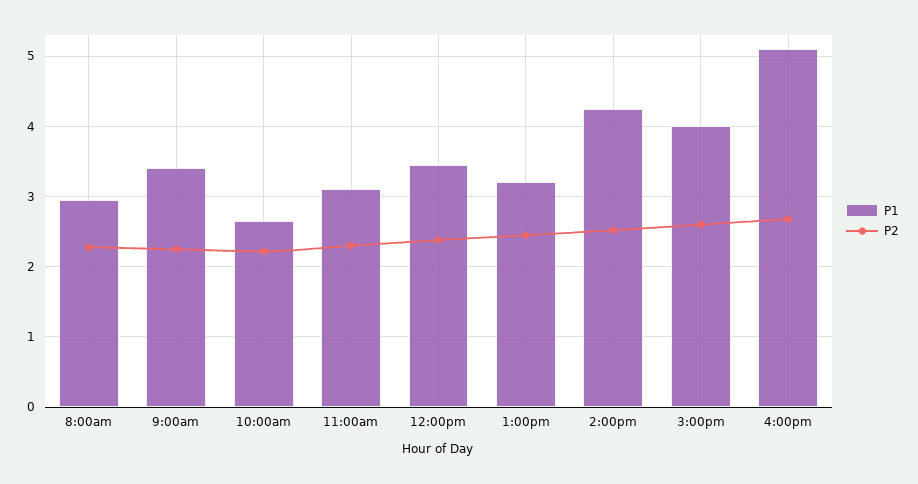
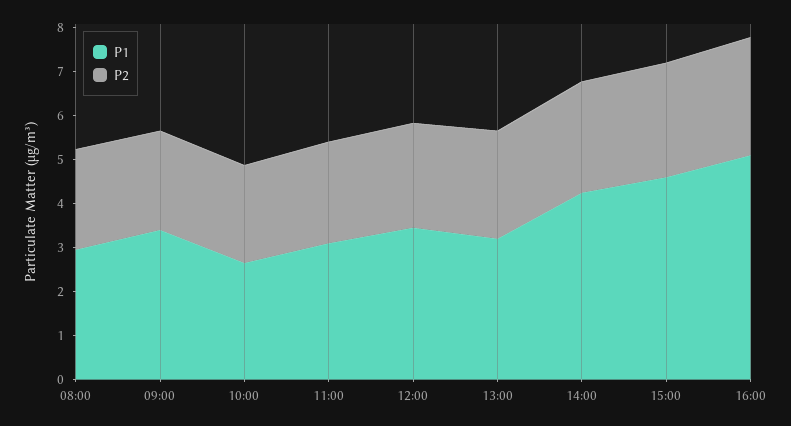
  {
    "P1": {
      "8:00am": 3,
      "9:00am": 3.4,
      "10:00am": 2.7,
      "11:00am": 3.1,
      "12:00pm": 3.5,
      "1:00pm": 3.2,
      "2:00pm": 4.3,
-     "3:00pm": 4,
+     "3:00pm": 4.6,
      "4:00pm": 5.1
    },
    "P2": {
      "8:00am": 2.3,
      "9:00am": 2.3,
      "10:00am": 2.2,
      "11:00am": 2.3,
      "12:00pm": 2.4,
      "1:00pm": 2.5,
      "2:00pm": 2.5,
      "3:00pm": 2.6,
      "4:00pm": 2.7
    }
  }

